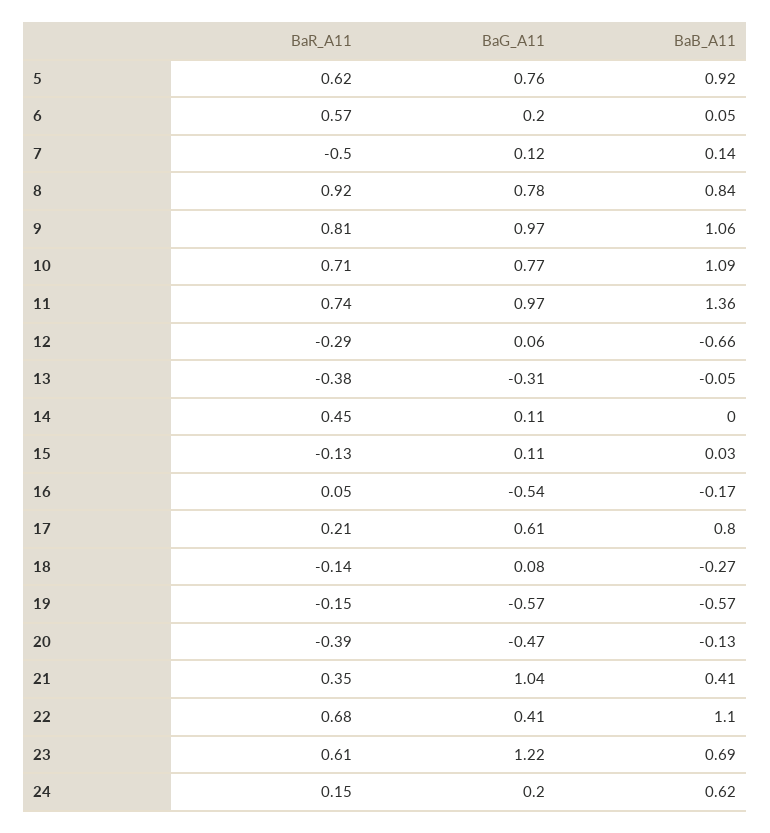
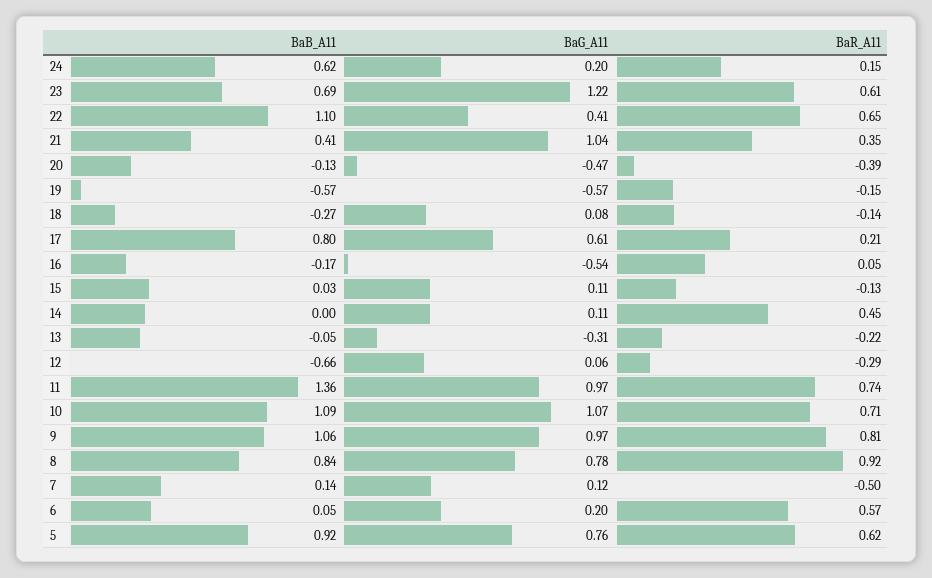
  {
    "BaR_A11": {
      "5": 0.62,
      "6": 0.57,
      "7": -0.5,
      "8": 0.92,
      "9": 0.81,
      "10": 0.71,
      "11": 0.74,
      "12": -0.29,
-     "13": -0.38,
+     "13": -0.22,
      "14": 0.45,
      "15": -0.13,
      "16": 0.05,
      "17": 0.21,
      "18": -0.14,
      "19": -0.15,
      "20": -0.39,
      "21": 0.35,
-     "22": 0.68,
+     "22": 0.65,
      "23": 0.61,
      "24": 0.15
    },
    "BaG_A11": {
      "5": 0.76,
      "6": 0.2,
      "7": 0.12,
      "8": 0.78,
      "9": 0.97,
-     "10": 0.77,
+     "10": 1.07,
      "11": 0.97,
      "12": 0.06,
      "13": -0.31,
      "14": 0.11,
      "15": 0.11,
      "16": -0.54,
      "17": 0.61,
      "18": 0.08,
      "19": -0.57,
      "20": -0.47,
      "21": 1.04,
      "22": 0.41,
      "23": 1.22,
      "24": 0.2
    },
    "BaB_A11": {
      "5": 0.92,
      "6": 0.05,
      "7": 0.14,
      "8": 0.84,
      "9": 1.06,
      "10": 1.09,
      "11": 1.36,
      "12": -0.66,
      "13": -0.05,
      "14": 0,
      "15": 0.03,
      "16": -0.17,
      "17": 0.8,
      "18": -0.27,
      "19": -0.57,
      "20": -0.13,
      "21": 0.41,
      "22": 1.1,
      "23": 0.69,
      "24": 0.62
    }
  }

